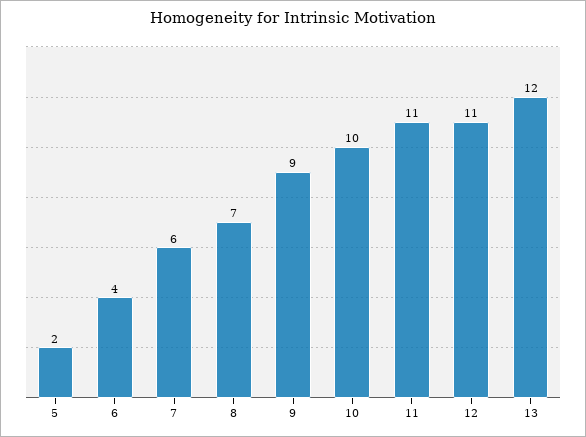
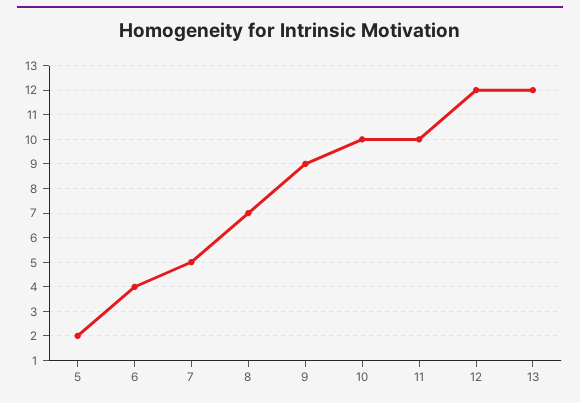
  {
    "5": 2,
    "6": 4,
-   "7": 6,
+   "7": 5,
    "8": 7,
    "9": 9,
    "10": 10,
-   "11": 11,
+   "11": 10,
-   "12": 11,
+   "12": 12,
    "13": 12
  }

